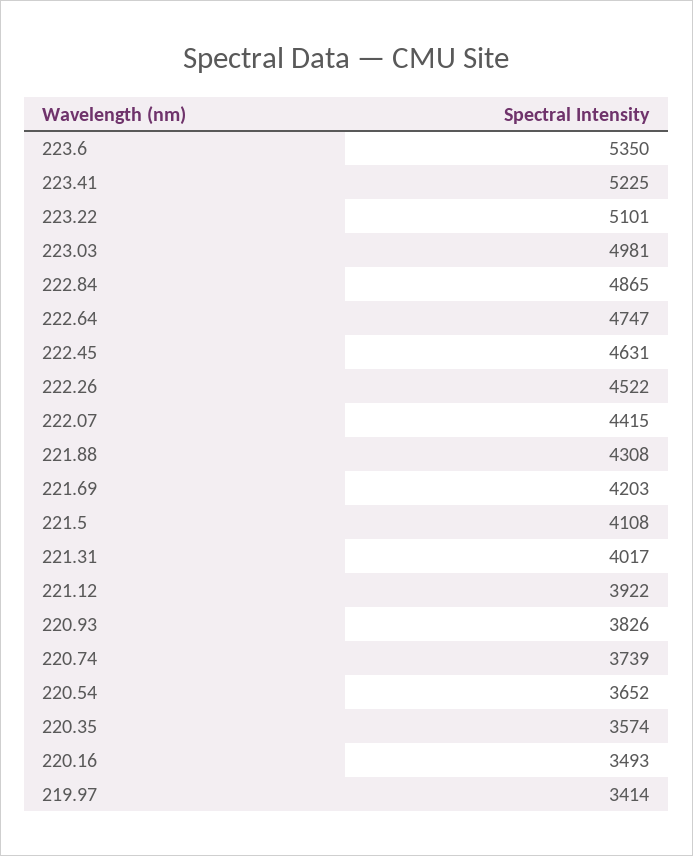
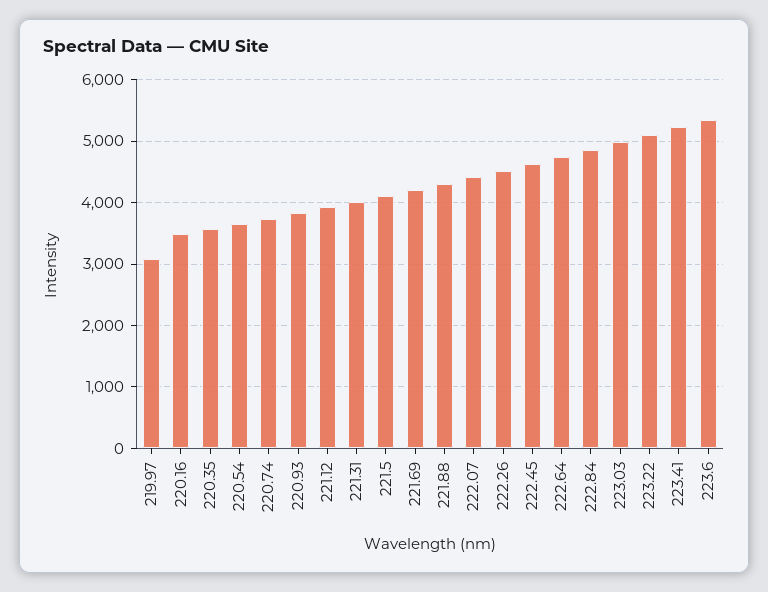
  {
    "223.6": 5350,
    "223.41": 5225,
    "223.22": 5101,
    "223.03": 4981,
    "222.84": 4865,
    "222.64": 4747,
    "222.45": 4631,
    "222.26": 4522,
    "222.07": 4415,
    "221.88": 4308,
    "221.69": 4203,
    "221.5": 4108,
    "221.31": 4017,
    "221.12": 3922,
    "220.93": 3826,
    "220.74": 3739,
    "220.54": 3652,
    "220.35": 3574,
    "220.16": 3493,
-   "219.97": 3414
+   "219.97": 3100
  }

